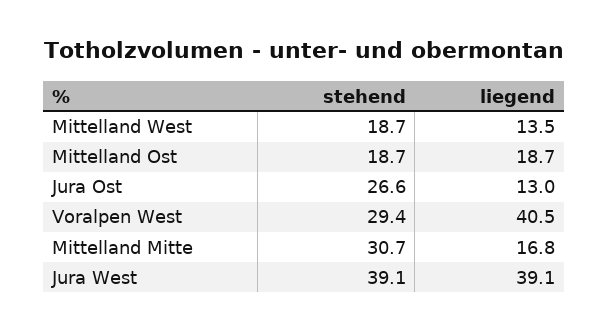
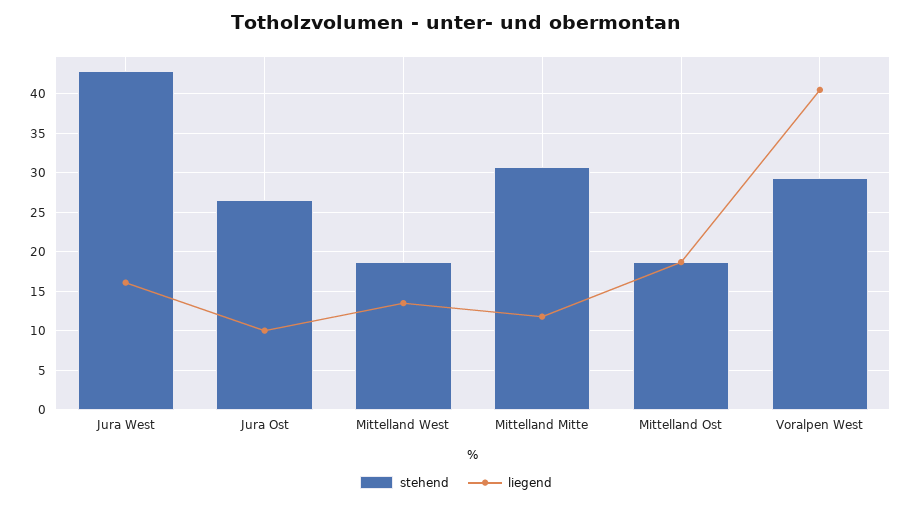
  {
    "stehend": {
      "Mittelland West": 18.7,
      "Mittelland Ost": 18.7,
      "Jura Ost": 26.6,
      "Voralpen West": 29.4,
      "Mittelland Mitte": 30.7,
-     "Jura West": 39.1
+     "Jura West": 43
    },
    "liegend": {
      "Mittelland West": 13.5,
      "Mittelland Ost": 18.7,
-     "Jura Ost": 13,
+     "Jura Ost": 10,
      "Voralpen West": 40.5,
-     "Mittelland Mitte": 16.8,
+     "Mittelland Mitte": 12,
-     "Jura West": 39.1
+     "Jura West": 16
    }
  }

